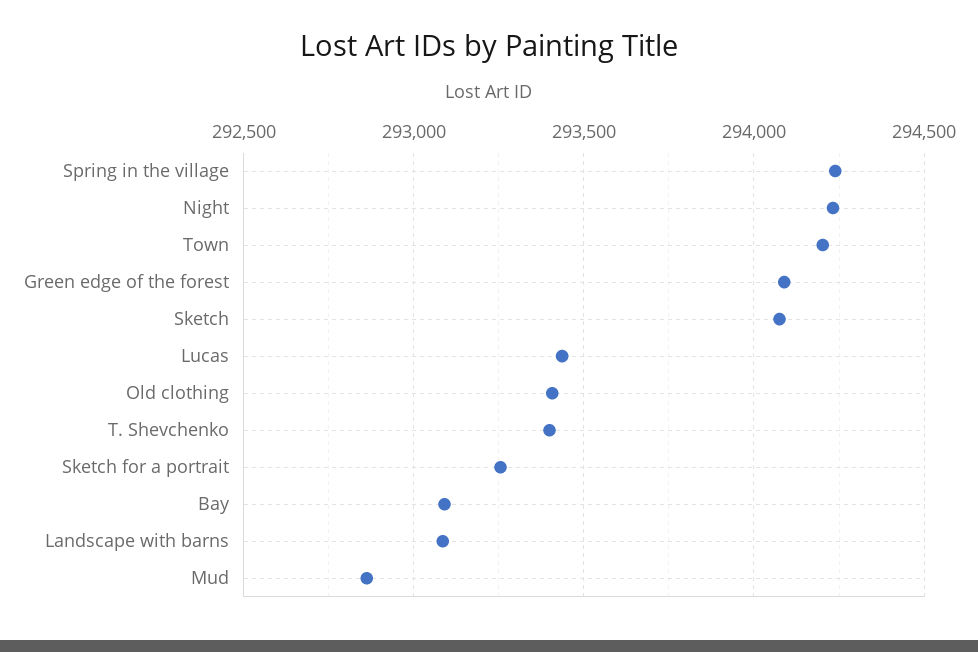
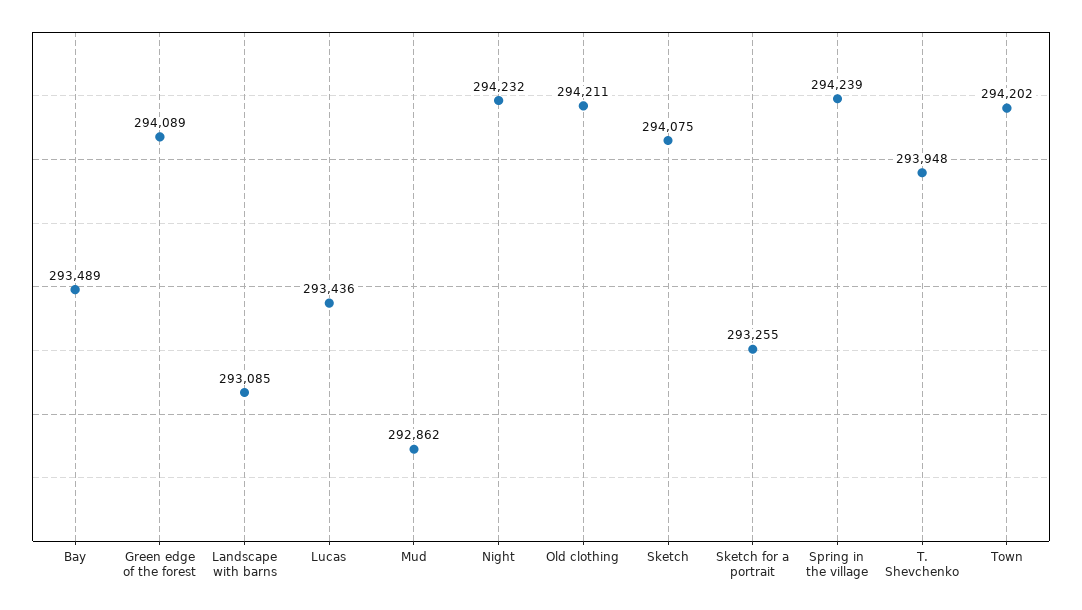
  {
    "Spring in the village": 294239,
    "Night": 294232,
    "Town": 294202,
    "Green edge of the forest": 294089,
    "Sketch": 294075,
    "Lucas": 293436,
-   "Old clothing": 293400,
+   "Old clothing": 294211,
-   "T. Shevchenko": 293400,
+   "T. Shevchenko": 293948,
    "Sketch for a portrait": 293255,
-   "Bay": 293100,
+   "Bay": 293489,
    "Landscape with barns": 293085,
    "Mud": 292862
  }

